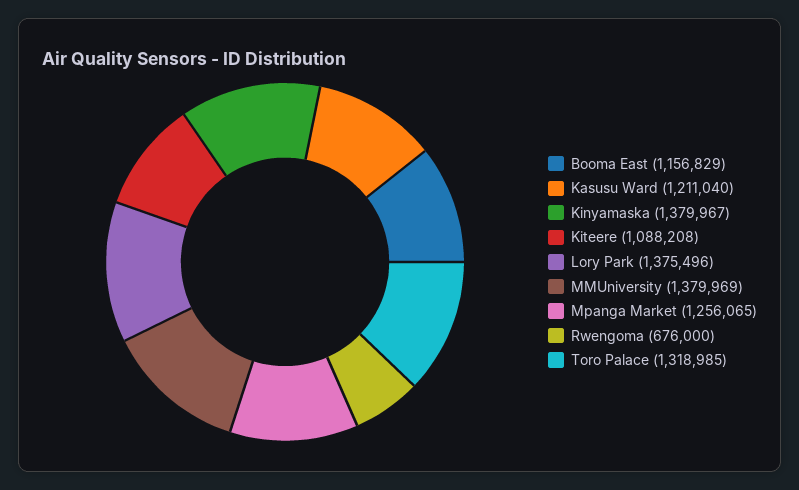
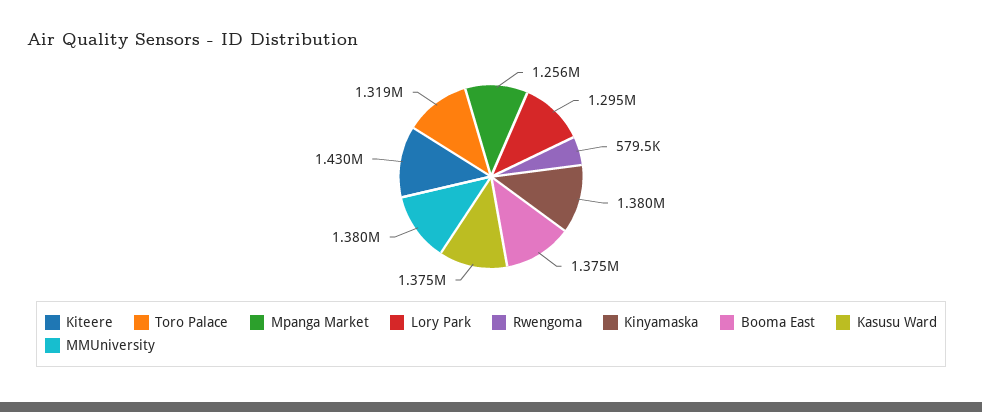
  {
-   "Booma East": 1156829,
+   "Booma East": 1375000,
-   "Kasusu Ward": 1211040,
+   "Kasusu Ward": 1375000,
    "Kinyamaska": 1379967,
-   "Kiteere": 1088208,
+   "Kiteere": 1430000,
-   "Lory Park": 1375496,
+   "Lory Park": 1295000,
    "MMUniversity": 1379969,
    "Mpanga Market": 1256065,
-   "Rwengoma": 676000,
+   "Rwengoma": 579500,
    "Toro Palace": 1318985
  }

